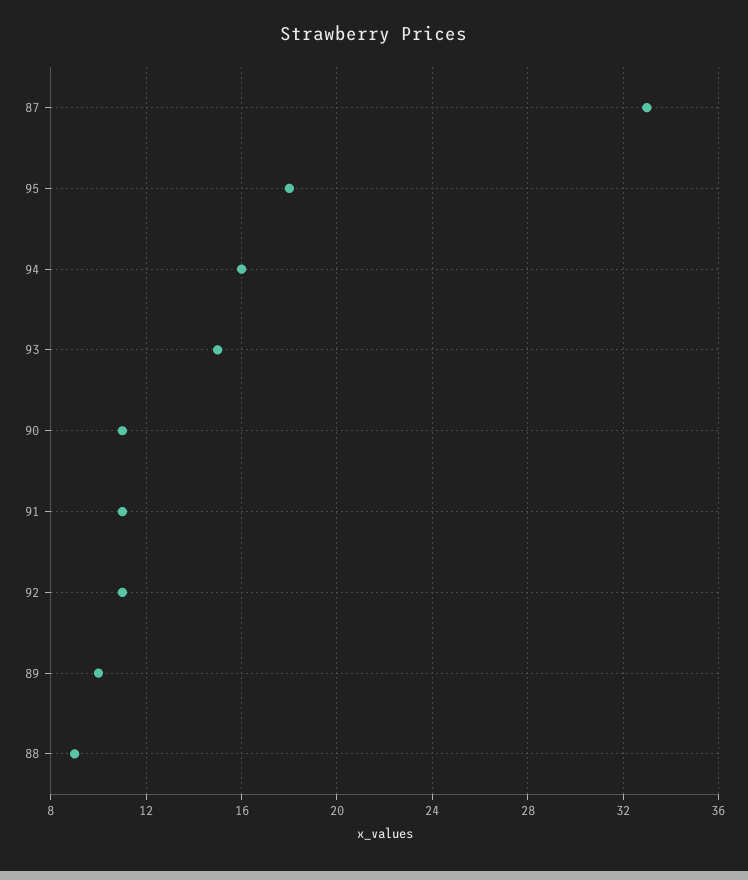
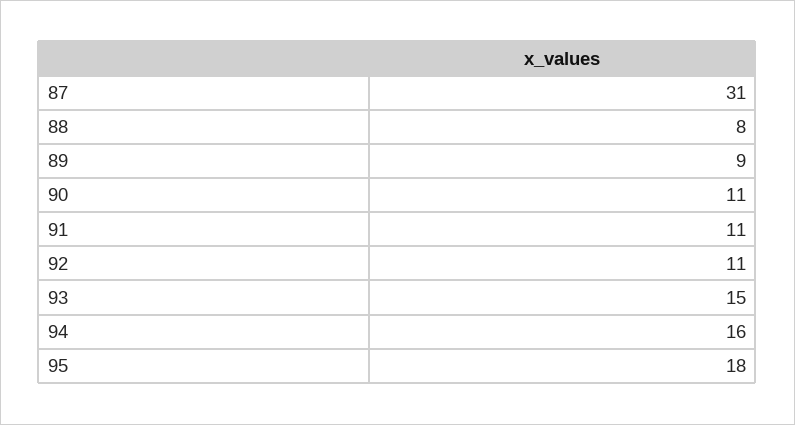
  {
-   "87": 33,
+   "87": 31,
    "95": 18,
    "94": 16,
    "93": 15,
    "90": 11,
    "91": 11,
    "92": 11,
-   "89": 10,
+   "89": 9,
-   "88": 9
+   "88": 8
  }

